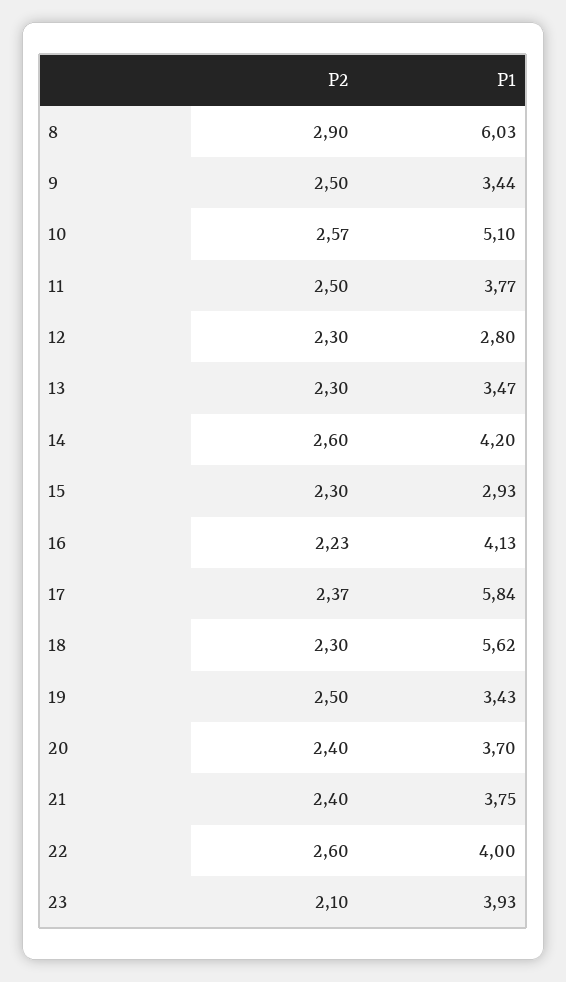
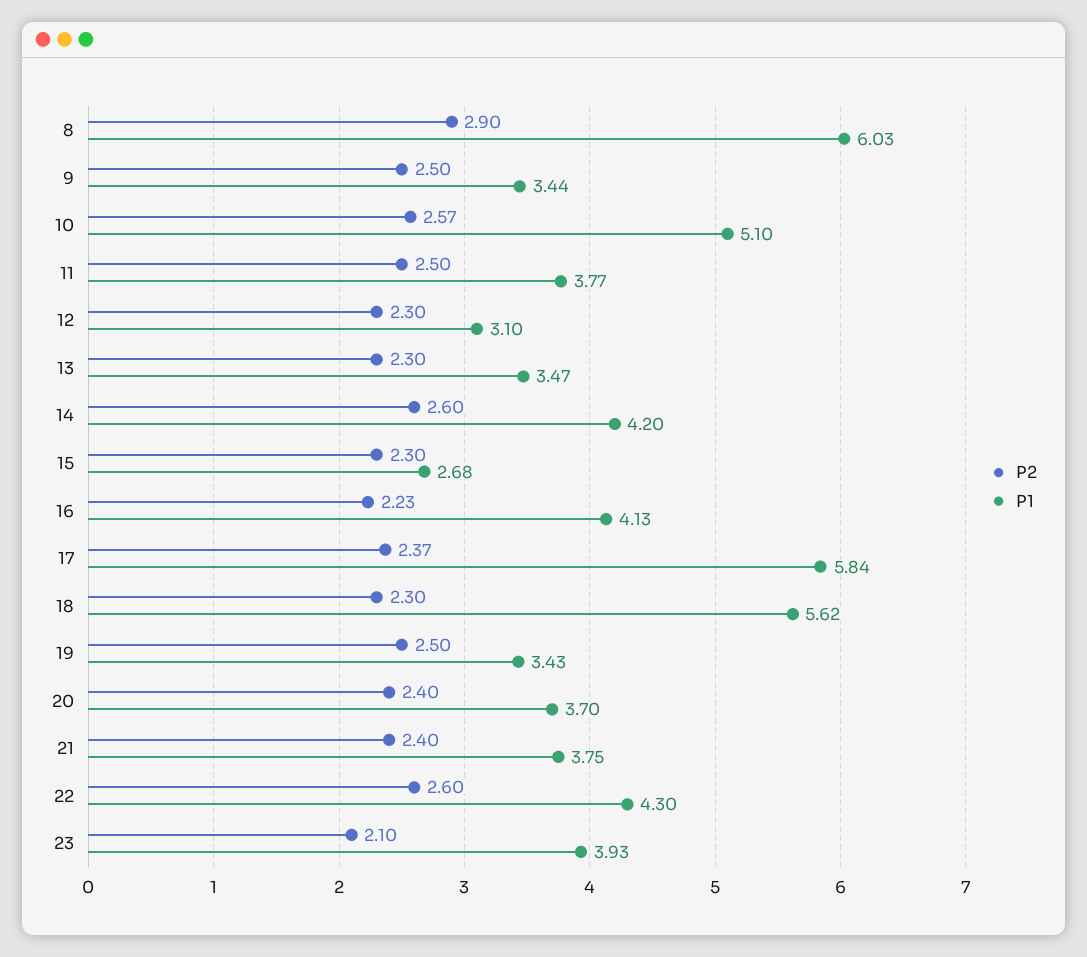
  {
    "P2": {
      "8": 2.9,
      "9": 2.5,
      "10": 2.57,
      "11": 2.5,
      "12": 2.3,
      "13": 2.3,
      "14": 2.6,
      "15": 2.3,
      "16": 2.23,
      "17": 2.37,
      "18": 2.3,
      "19": 2.5,
      "20": 2.4,
      "21": 2.4,
      "22": 2.6,
      "23": 2.1
    },
    "P1": {
      "8": 6.03,
      "9": 3.44,
      "10": 5.1,
      "11": 3.77,
-     "12": 2.8,
+     "12": 3.1,
      "13": 3.47,
      "14": 4.2,
-     "15": 2.93,
+     "15": 2.68,
      "16": 4.13,
      "17": 5.84,
      "18": 5.62,
      "19": 3.43,
      "20": 3.7,
      "21": 3.75,
-     "22": 4,
+     "22": 4.3,
      "23": 3.93
    }
  }

